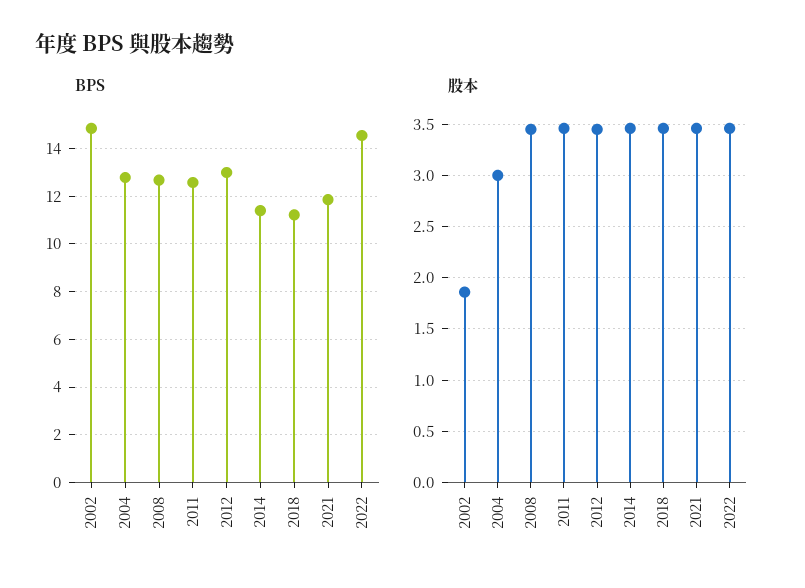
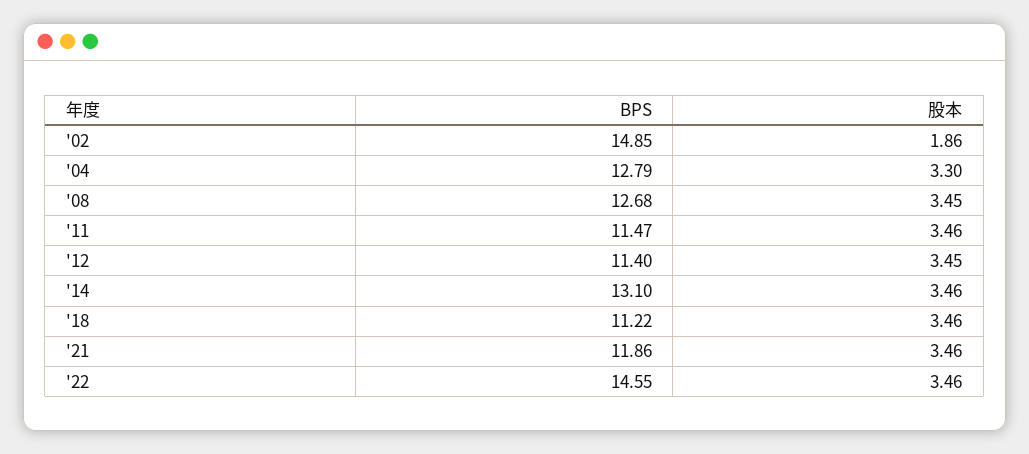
  {
    "BPS": {
      "2002": 14.85,
      "2004": 12.79,
      "2008": 12.68,
-     "2011": 12.5,
+     "2011": 11.47,
-     "2012": 13,
+     "2012": 11.4,
-     "2014": 11.5,
+     "2014": 13.1,
      "2018": 11.22,
      "2021": 11.86,
      "2022": 14.55
    },
    "股本": {
      "2002": 1.86,
-     "2004": 3,
+     "2004": 3.3,
      "2008": 3.45,
      "2011": 3.46,
      "2012": 3.45,
      "2014": 3.46,
      "2018": 3.46,
      "2021": 3.46,
      "2022": 3.46
    }
  }

